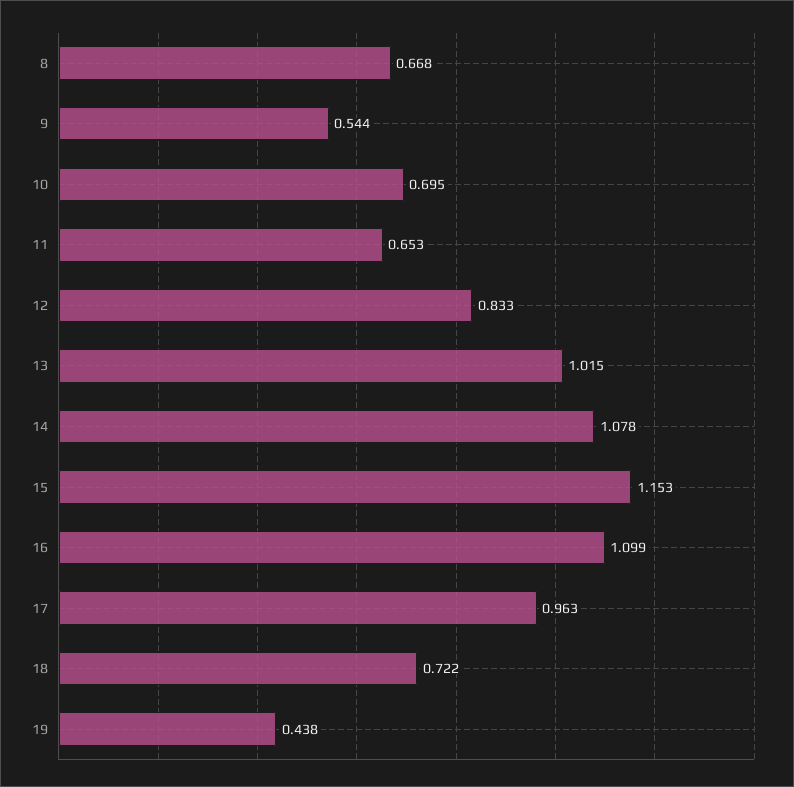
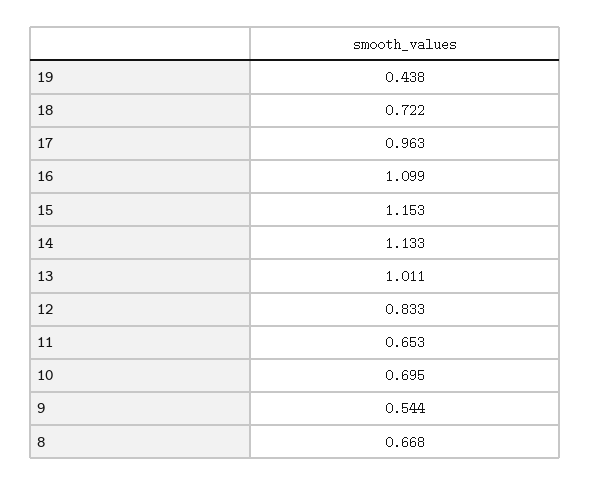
  {
    "8": 0.668,
    "9": 0.544,
    "10": 0.695,
    "11": 0.653,
    "12": 0.833,
-   "13": 1.015,
+   "13": 1.011,
-   "14": 1.078,
+   "14": 1.133,
    "15": 1.153,
    "16": 1.099,
    "17": 0.963,
    "18": 0.722,
    "19": 0.438
  }

